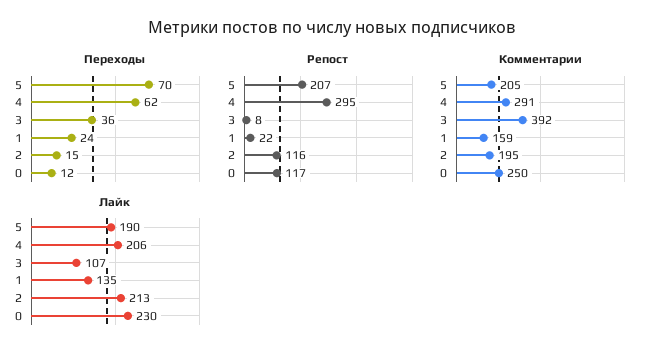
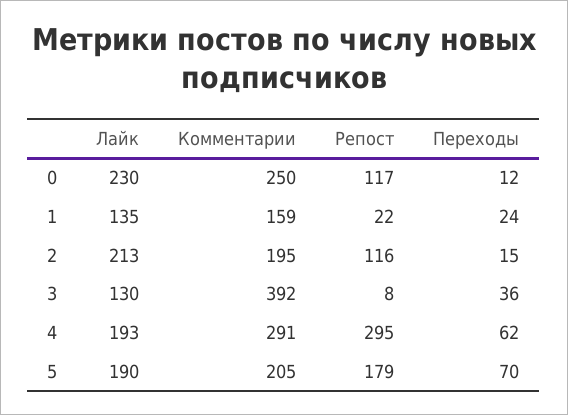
  {
    "Переходы": {
      "5": 70,
      "4": 62,
      "3": 36,
      "1": 24,
      "2": 15,
      "0": 12
    },
    "Репост": {
-     "5": 207,
+     "5": 179,
      "4": 295,
      "3": 8,
      "1": 22,
      "2": 116,
      "0": 117
    },
    "Комментарии": {
      "5": 205,
      "4": 291,
      "3": 392,
      "1": 159,
      "2": 195,
      "0": 250
    },
    "Лайк": {
      "5": 190,
-     "4": 206,
+     "4": 193,
-     "3": 107,
+     "3": 130,
      "1": 135,
      "2": 213,
      "0": 230
    }
  }

